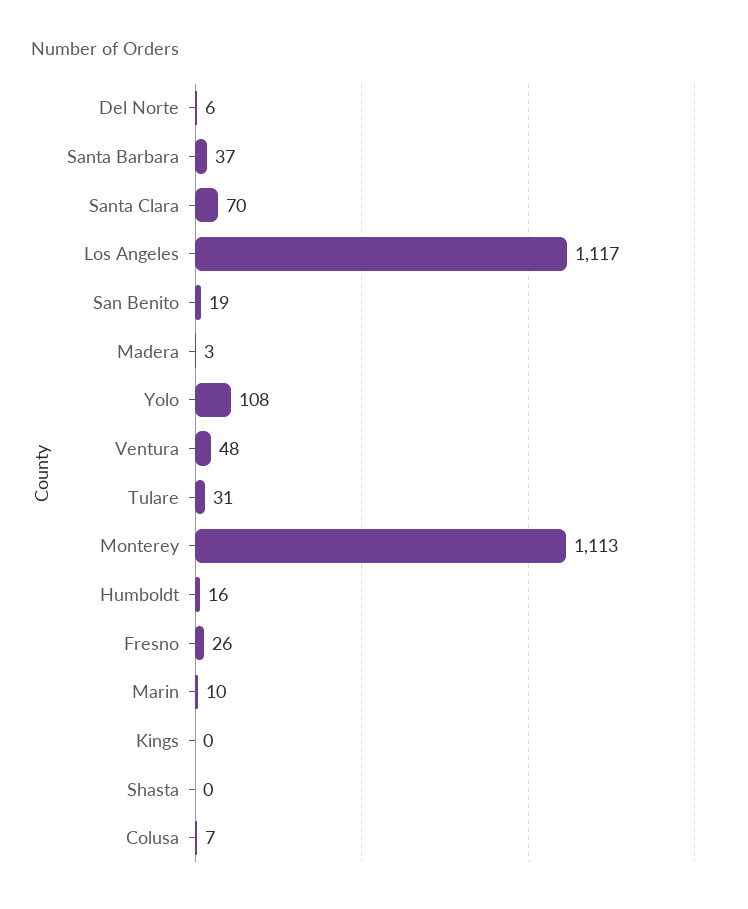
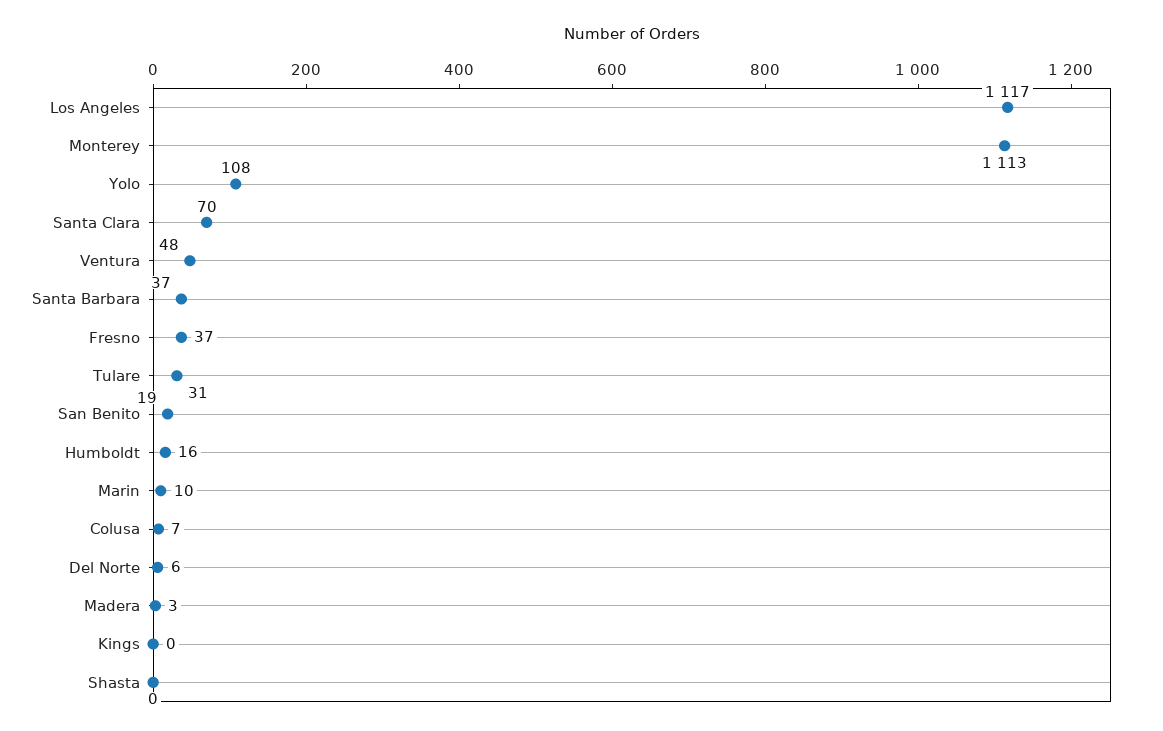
  {
    "Del Norte": 6,
    "Santa Barbara": 37,
    "Santa Clara": 70,
    "Los Angeles": 1117,
    "San Benito": 19,
    "Madera": 3,
    "Yolo": 108,
    "Ventura": 48,
    "Tulare": 31,
    "Monterey": 1113,
    "Humboldt": 16,
-   "Fresno": 26,
+   "Fresno": 37,
    "Marin": 10,
    "Kings": 0,
    "Shasta": 0,
    "Colusa": 7
  }

